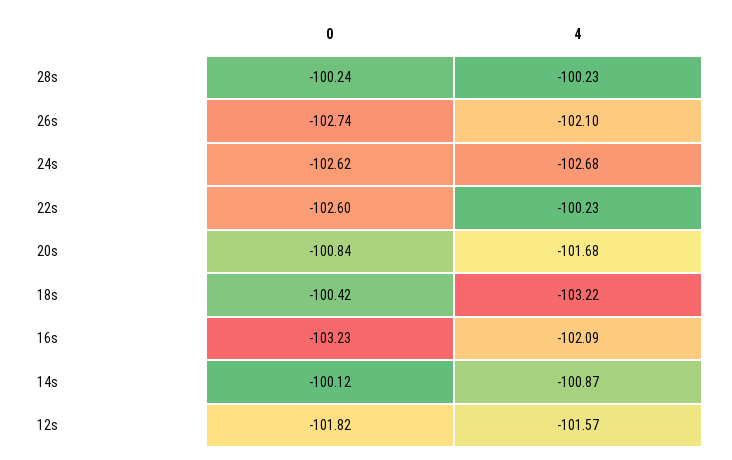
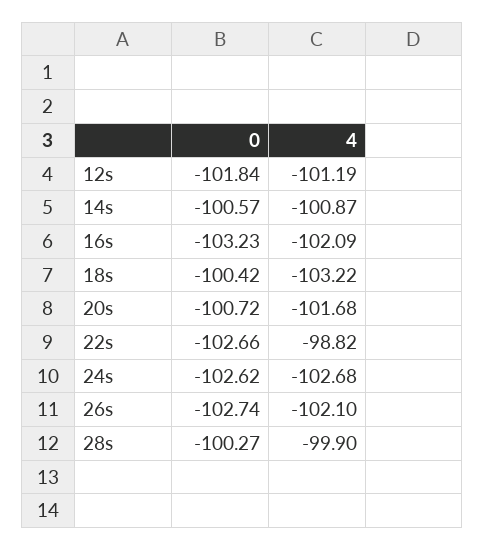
  {
    "0": {
-     "28s": -100.24,
+     "28s": -100.27,
      "26s": -102.74,
      "24s": -102.62,
-     "22s": -102.6,
+     "22s": -102.66,
-     "20s": -100.84,
+     "20s": -100.72,
      "18s": -100.42,
      "16s": -103.23,
-     "14s": -100.12,
+     "14s": -100.57,
-     "12s": -101.82
+     "12s": -101.84
    },
    "4": {
-     "28s": -100.23,
+     "28s": -99.9,
      "26s": -102.1,
      "24s": -102.68,
-     "22s": -100.23,
+     "22s": -98.82,
      "20s": -101.68,
      "18s": -103.22,
      "16s": -102.09,
      "14s": -100.87,
-     "12s": -101.57
+     "12s": -101.19
    }
  }

